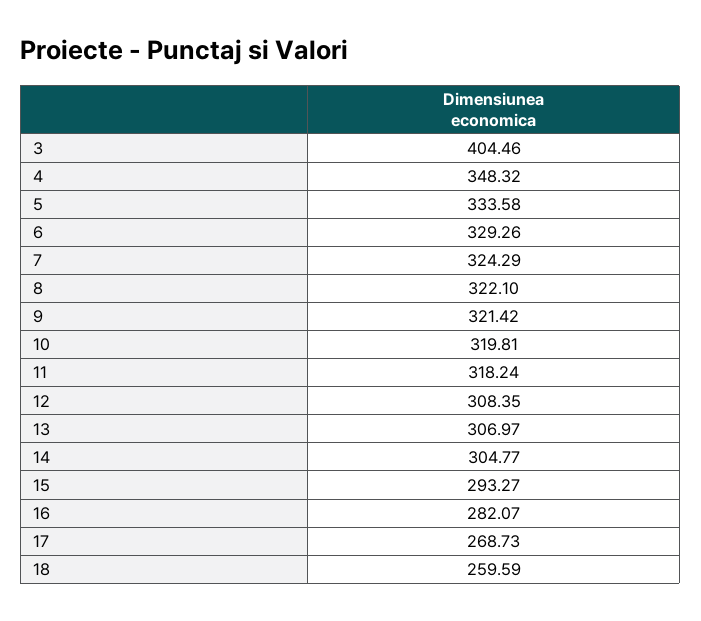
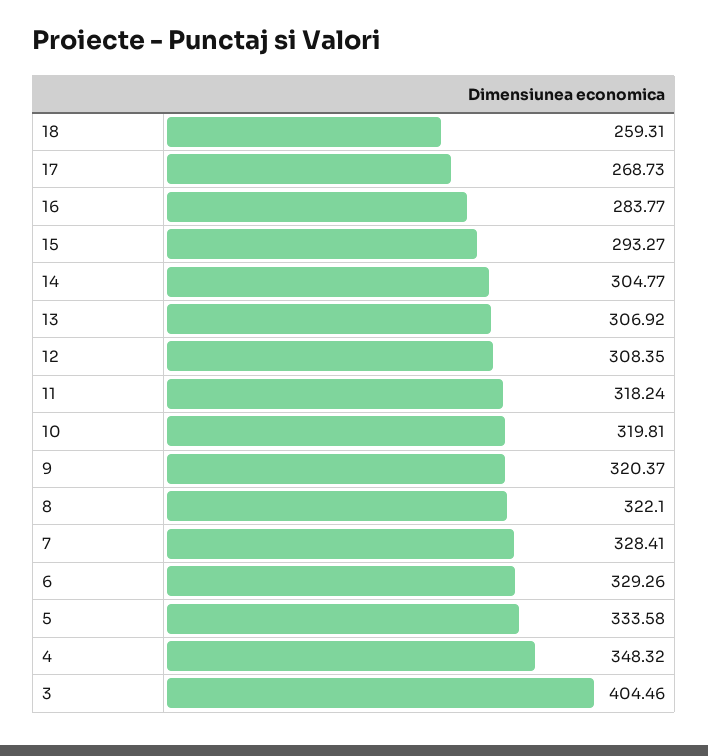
  {
    "3": 404.46,
    "4": 348.32,
    "5": 333.58,
    "6": 329.26,
-   "7": 324.29,
+   "7": 328.41,
    "8": 322.1,
-   "9": 321.42,
+   "9": 320.37,
    "10": 319.81,
    "11": 318.24,
    "12": 308.35,
-   "13": 306.97,
+   "13": 306.92,
    "14": 304.77,
    "15": 293.27,
-   "16": 282.07,
+   "16": 283.77,
    "17": 268.73,
-   "18": 259.59
+   "18": 259.31
  }

